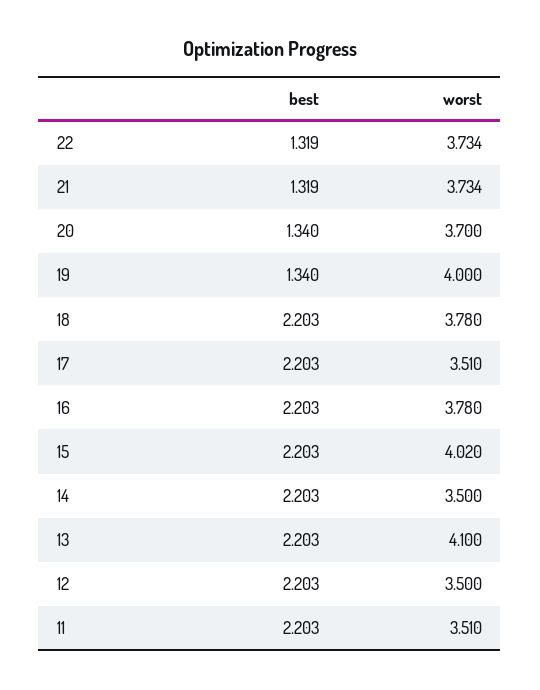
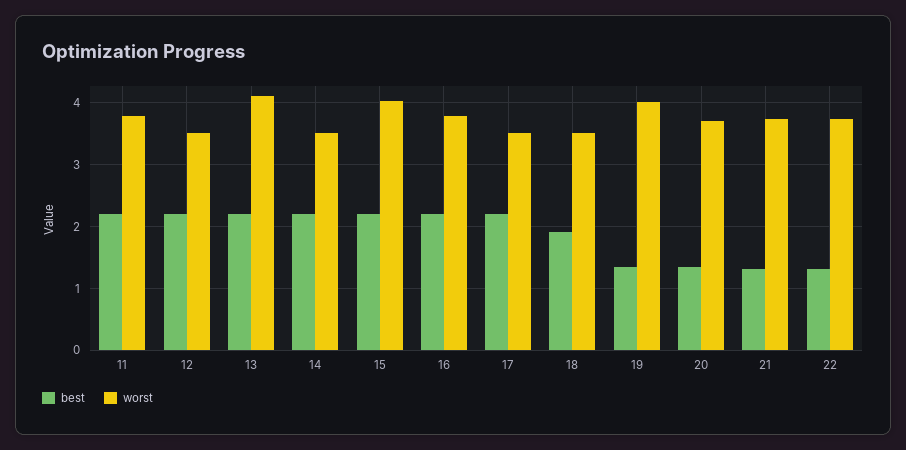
  {
    "best": {
      "22": 1.319,
      "21": 1.319,
      "20": 1.34,
      "19": 1.34,
-     "18": 2.203,
+     "18": 1.9,
      "17": 2.203,
      "16": 2.203,
      "15": 2.203,
      "14": 2.203,
      "13": 2.203,
      "12": 2.203,
      "11": 2.203
    },
    "worst": {
      "22": 3.734,
      "21": 3.734,
      "20": 3.7,
      "19": 4,
-     "18": 3.78,
+     "18": 3.5,
      "17": 3.51,
      "16": 3.78,
      "15": 4.02,
      "14": 3.5,
      "13": 4.1,
      "12": 3.5,
-     "11": 3.51
+     "11": 3.8
    }
  }

